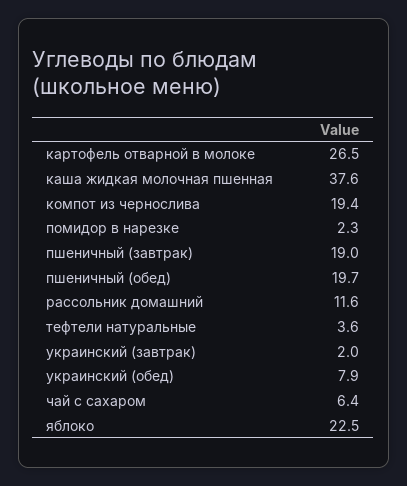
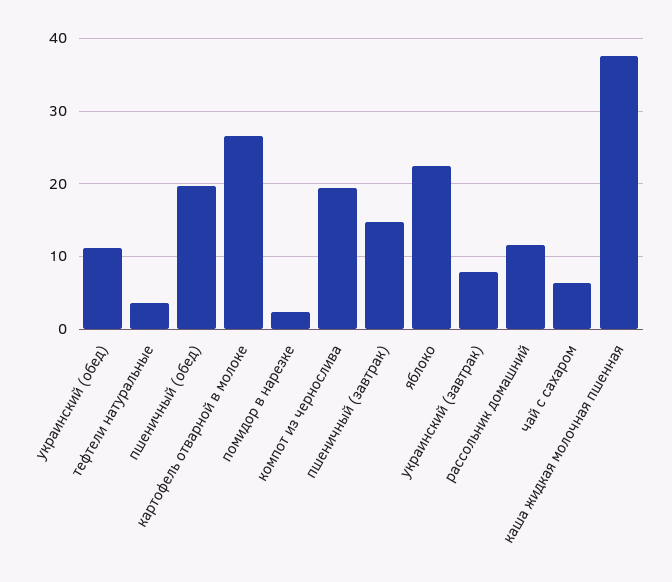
  {
    "картофель отварной в молоке": 26.5,
    "каша жидкая молочная пшенная": 37.6,
    "компот из чернослива": 19.4,
    "помидор в нарезке": 2.3,
-   "пшеничный (завтрак)": 19,
+   "пшеничный (завтрак)": 15,
    "пшеничный (обед)": 19.7,
    "рассольник домашний": 11.6,
    "тефтели натуральные": 3.6,
-   "украинский (завтрак)": 2,
+   "украинский (завтрак)": 8,
-   "украинский (обед)": 7.9,
+   "украинский (обед)": 11,
    "чай с сахаром": 6.4,
    "яблоко": 22.5
  }

